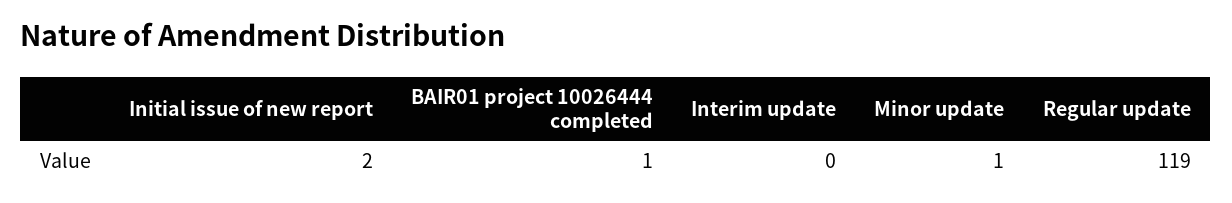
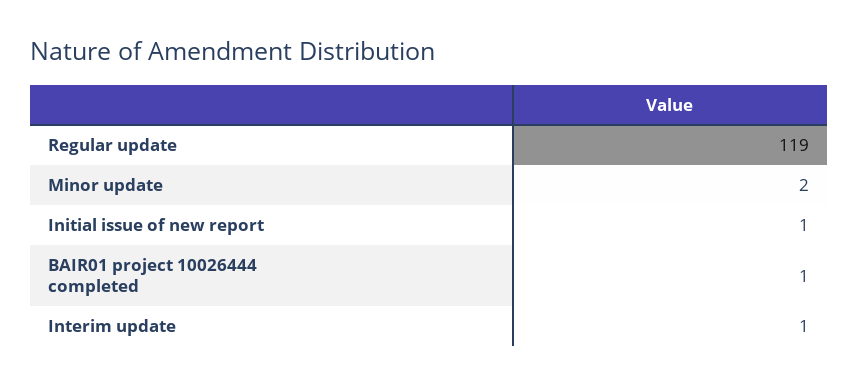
  {
-   "Initial issue of new report": 2,
+   "Initial issue of new report": 1,
    "BAIR01 project 10026444 completed": 1,
-   "Interim update": 0,
+   "Interim update": 1,
-   "Minor update": 1,
+   "Minor update": 2,
    "Regular update": 119
  }

